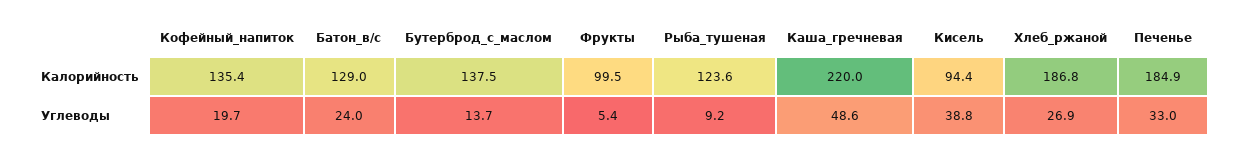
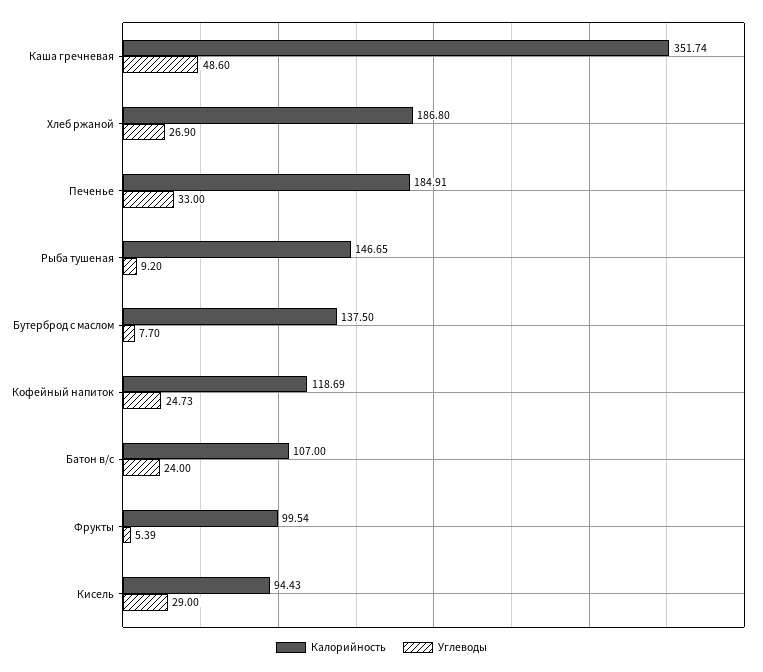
  {
    "Калорийность": {
-     "Кофейный_напиток": 135.4,
+     "Кофейный_напиток": 118.69,
-     "Батон_в/с": 129,
+     "Батон_в/с": 107,
      "Бутерброд_с_маслом": 137.5,
      "Фрукты": 99.54,
-     "Рыба_тушеная": 123.6,
+     "Рыба_тушеная": 146.65,
-     "Каша_гречневая": 220,
+     "Каша_гречневая": 351.74,
      "Кисель": 94.43,
      "Хлеб_ржаной": 186.8,
      "Печенье": 184.91
    },
    "Углеводы": {
-     "Кофейный_напиток": 19.7,
+     "Кофейный_напиток": 24.73,
      "Батон_в/с": 24,
-     "Бутерброд_с_маслом": 13.7,
+     "Бутерброд_с_маслом": 7.7,
      "Фрукты": 5.39,
      "Рыба_тушеная": 9.2,
      "Каша_гречневая": 48.6,
-     "Кисель": 38.8,
+     "Кисель": 29,
      "Хлеб_ржаной": 26.9,
      "Печенье": 33
    }
  }

